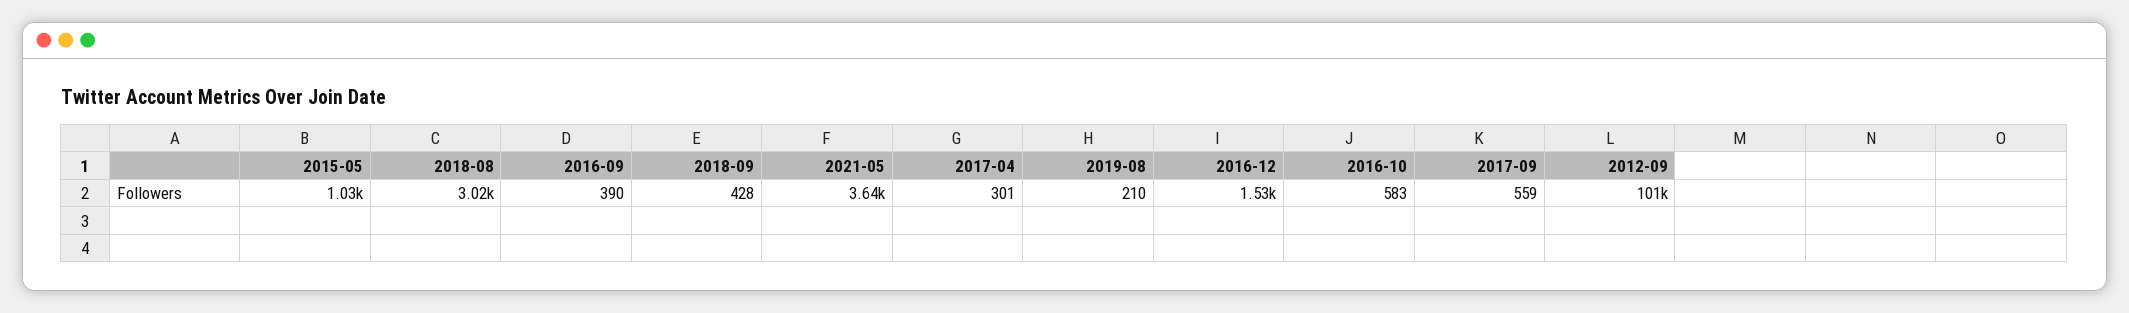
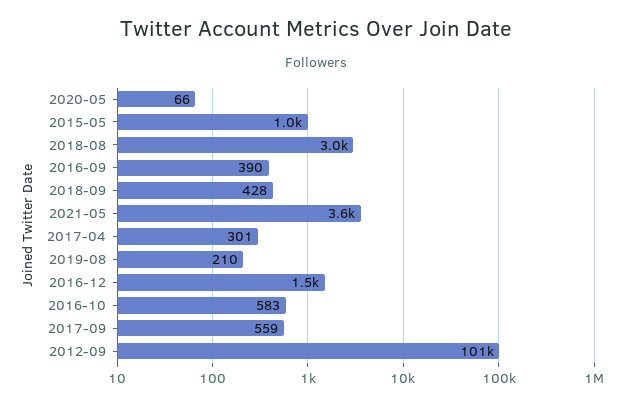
  {
    "2015-05": 1030,
    "2018-08": 3020,
    "2016-09": 390,
    "2018-09": 428,
    "2021-05": 3640,
    "2017-04": 301,
    "2019-08": 210,
    "2016-12": 1530,
    "2016-10": 583,
    "2017-09": 559,
-   "2012-09": 101000
+   "2012-09": 101000,
+   "2020-05": 66
  }

